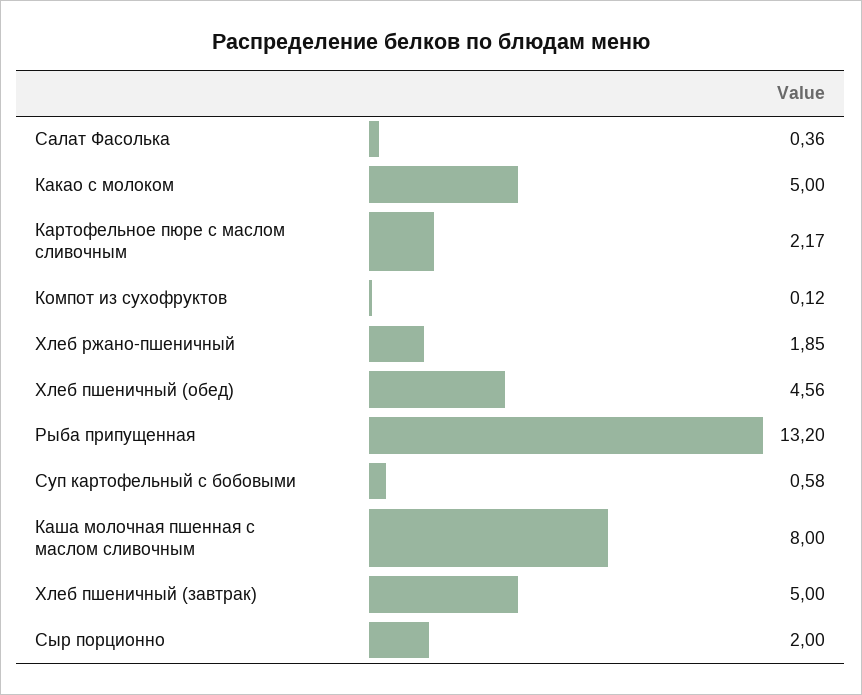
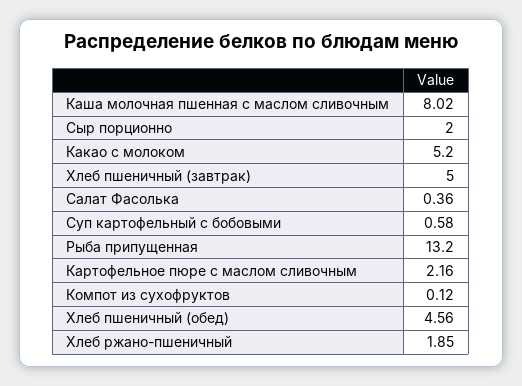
  {
    "Салат Фасолька": 0.36,
-   "Какао с молоком": 5,
+   "Какао с молоком": 5.2,
-   "Картофельное пюре с маслом сливочным": 2.17,
+   "Картофельное пюре с маслом сливочным": 2.16,
    "Компот из сухофруктов": 0.12,
    "Хлеб ржано-пшеничный": 1.85,
    "Хлеб пшеничный (обед)": 4.56,
    "Рыба припущенная": 13.2,
    "Суп картофельный с бобовыми": 0.58,
-   "Каша молочная пшенная с маслом сливочным": 8,
+   "Каша молочная пшенная с маслом сливочным": 8.02,
    "Хлеб пшеничный (завтрак)": 5,
    "Сыр порционно": 2
  }

